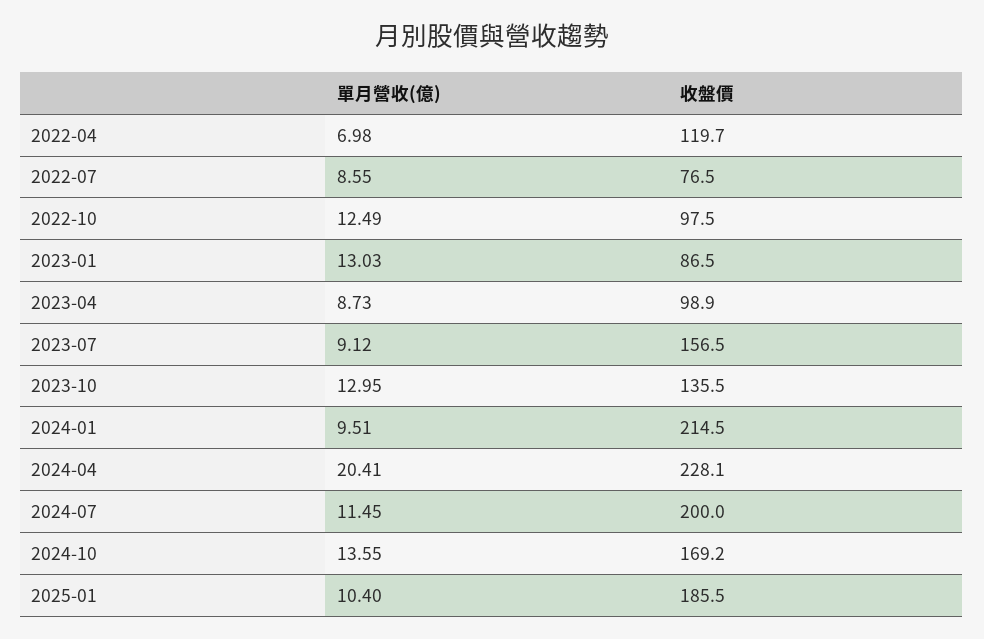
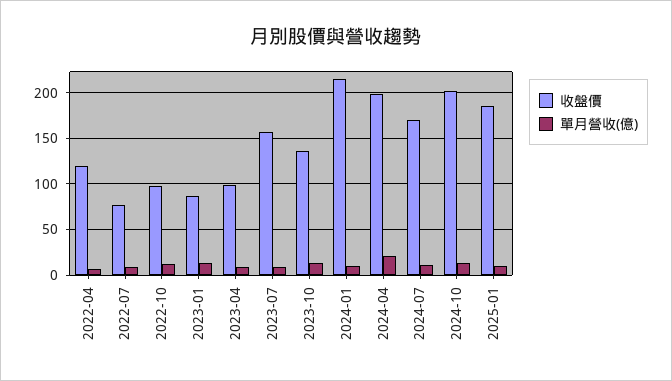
  {
    "單月營收(億)": {
      "2022-04": 6.98,
      "2022-07": 8.55,
      "2022-10": 12.49,
      "2023-01": 13.03,
      "2023-04": 8.73,
      "2023-07": 9.12,
      "2023-10": 12.95,
      "2024-01": 9.51,
      "2024-04": 20.41,
      "2024-07": 11.45,
      "2024-10": 13.55,
      "2025-01": 10.4
    },
    "收盤價": {
      "2022-04": 119.7,
      "2022-07": 76.5,
      "2022-10": 97.5,
      "2023-01": 86.5,
      "2023-04": 98.9,
      "2023-07": 156.5,
      "2023-10": 135.5,
      "2024-01": 214.5,
-     "2024-04": 228.1,
+     "2024-04": 200,
-     "2024-07": 200,
+     "2024-07": 170,
-     "2024-10": 169.2,
+     "2024-10": 200,
      "2025-01": 185.5
    }
  }

